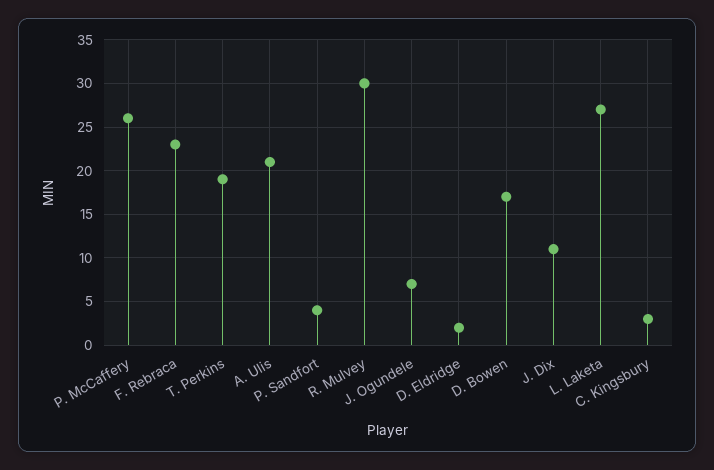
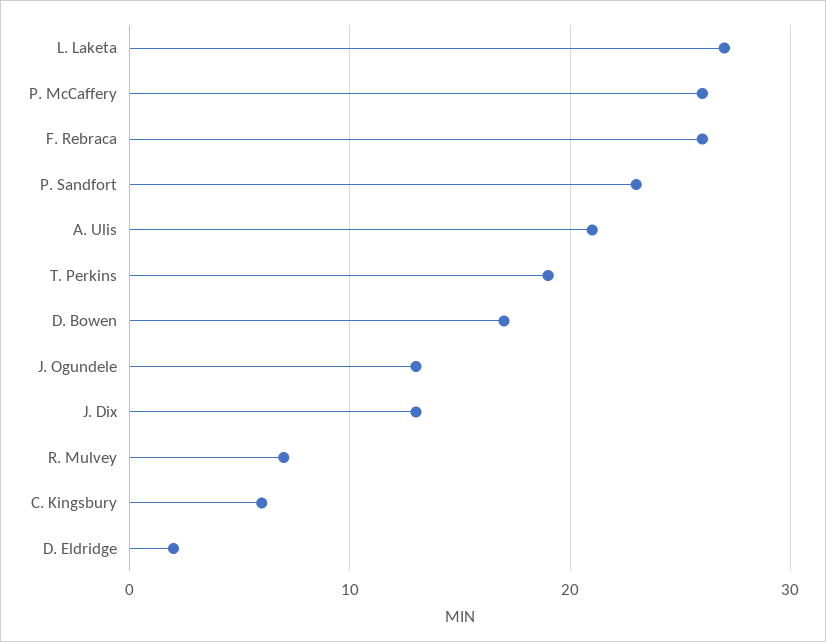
  {
    "P. McCaffery": 26,
-   "F. Rebraca": 23,
+   "F. Rebraca": 26,
    "T. Perkins": 19,
    "A. Ulis": 21,
-   "P. Sandfort": 4,
+   "P. Sandfort": 23,
-   "R. Mulvey": 30,
+   "R. Mulvey": 7,
-   "J. Ogundele": 7,
+   "J. Ogundele": 13,
    "D. Eldridge": 2,
    "D. Bowen": 17,
-   "J. Dix": 11,
+   "J. Dix": 13,
    "L. Laketa": 27,
-   "C. Kingsbury": 3
+   "C. Kingsbury": 6
  }

